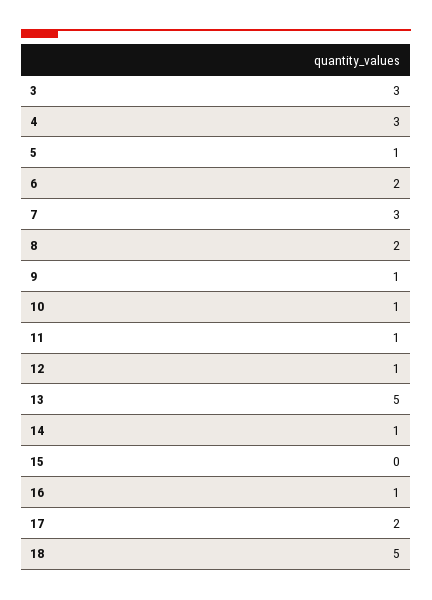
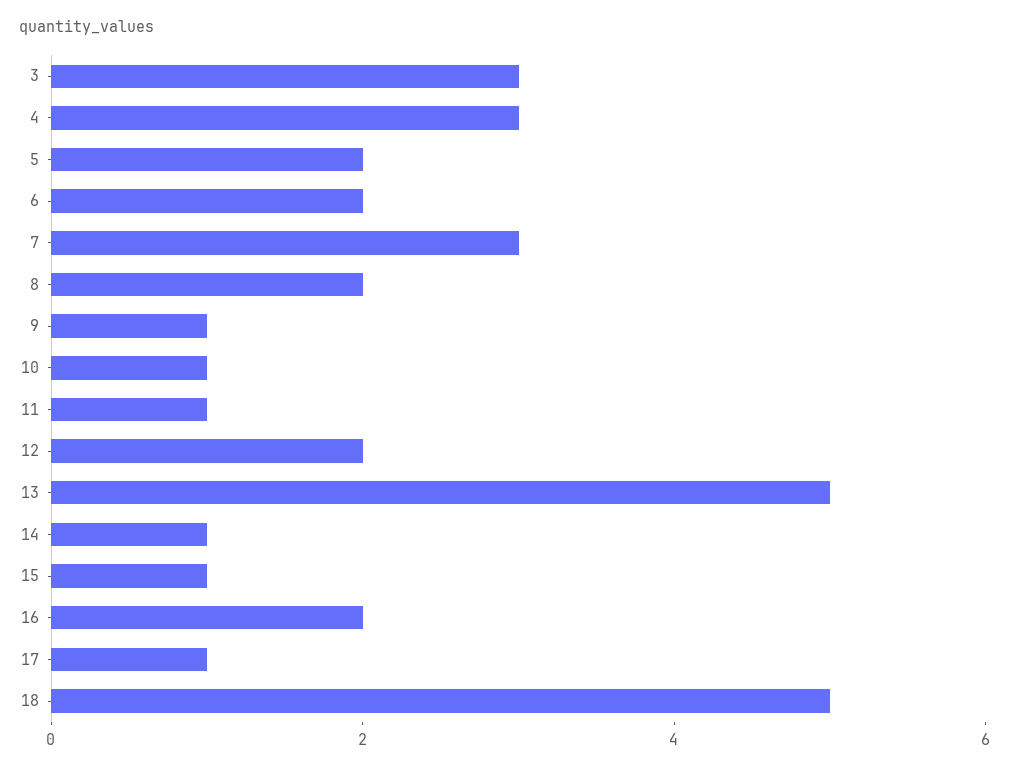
  {
    "3": 3,
    "4": 3,
-   "5": 1,
+   "5": 2,
    "6": 2,
    "7": 3,
    "8": 2,
    "9": 1,
    "10": 1,
    "11": 1,
-   "12": 1,
+   "12": 2,
    "13": 5,
    "14": 1,
-   "15": 0,
+   "15": 1,
-   "16": 1,
+   "16": 2,
-   "17": 2,
+   "17": 1,
    "18": 5
  }

